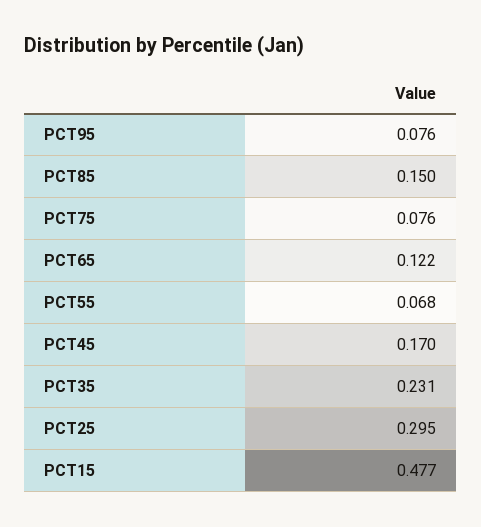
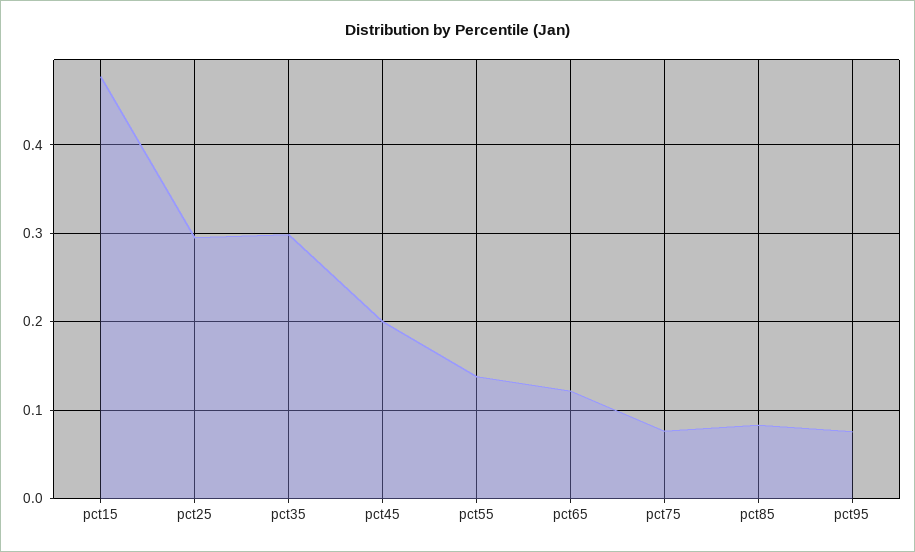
  {
    "PCT95": 0.076,
-   "PCT85": 0.15,
+   "PCT85": 0.08,
    "PCT75": 0.076,
    "PCT65": 0.122,
-   "PCT55": 0.068,
+   "PCT55": 0.14,
-   "PCT45": 0.17,
+   "PCT45": 0.2,
-   "PCT35": 0.231,
+   "PCT35": 0.3,
    "PCT25": 0.295,
    "PCT15": 0.477
  }

